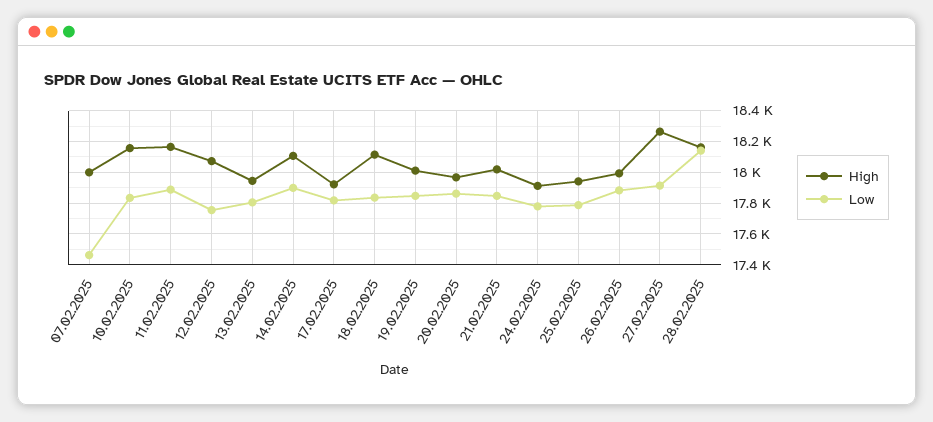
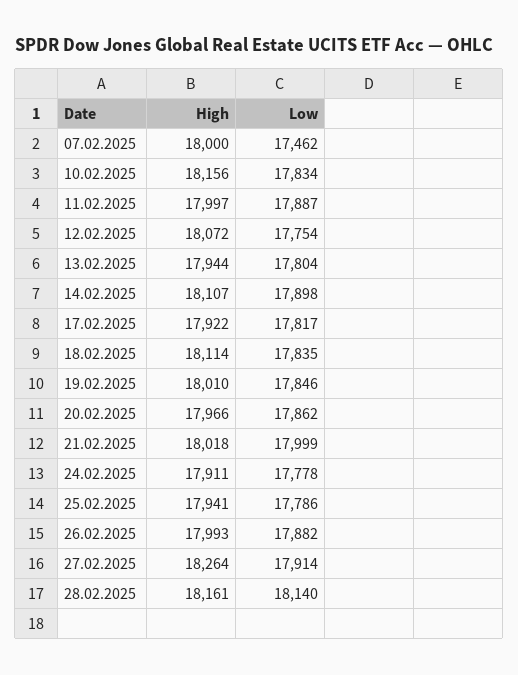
  {
    "High": {
      "07.02.2025": 18000,
      "10.02.2025": 18156,
-     "11.02.2025": 18150,
+     "11.02.2025": 17997,
      "12.02.2025": 18072,
      "13.02.2025": 17944,
      "14.02.2025": 18107,
      "17.02.2025": 17922,
      "18.02.2025": 18114,
      "19.02.2025": 18010,
      "20.02.2025": 17966,
      "21.02.2025": 18018,
      "24.02.2025": 17911,
      "25.02.2025": 17941,
      "26.02.2025": 17993,
      "27.02.2025": 18264,
      "28.02.2025": 18161
    },
    "Low": {
      "07.02.2025": 17462,
      "10.02.2025": 17834,
      "11.02.2025": 17887,
      "12.02.2025": 17754,
      "13.02.2025": 17804,
      "14.02.2025": 17898,
      "17.02.2025": 17817,
      "18.02.2025": 17835,
      "19.02.2025": 17846,
      "20.02.2025": 17862,
-     "21.02.2025": 17850,
+     "21.02.2025": 17999,
      "24.02.2025": 17778,
      "25.02.2025": 17786,
      "26.02.2025": 17882,
      "27.02.2025": 17914,
      "28.02.2025": 18140
    }
  }

